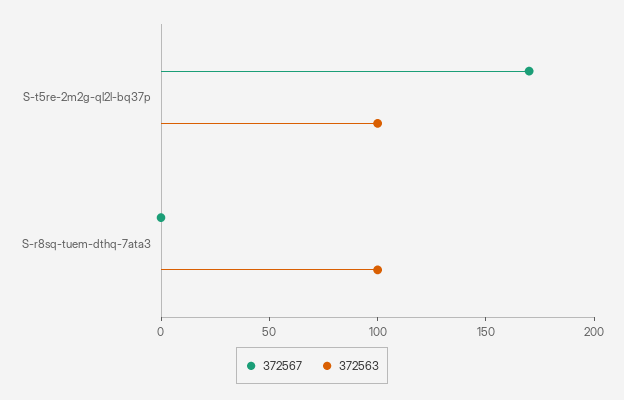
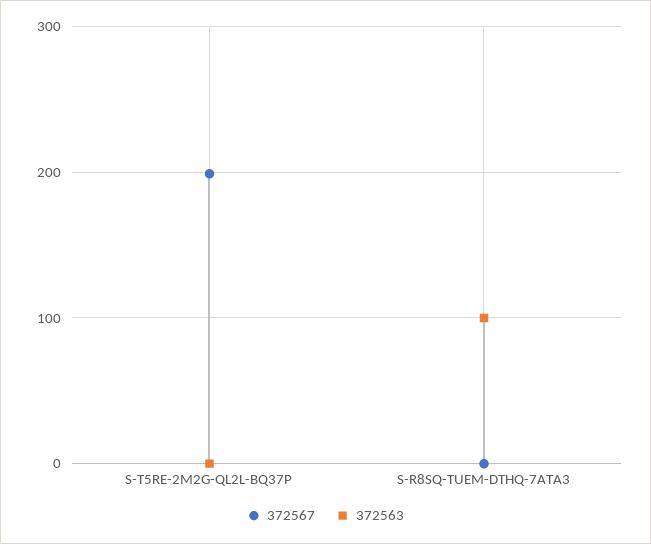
  {
    "372567": {
-     "S-t5re-2m2g-ql2l-bq37p": 170,
+     "S-t5re-2m2g-ql2l-bq37p": 200,
      "S-r8sq-tuem-dthq-7ata3": 0
    },
    "372563": {
-     "S-t5re-2m2g-ql2l-bq37p": 100,
+     "S-t5re-2m2g-ql2l-bq37p": 0,
      "S-r8sq-tuem-dthq-7ata3": 100
    }
  }

